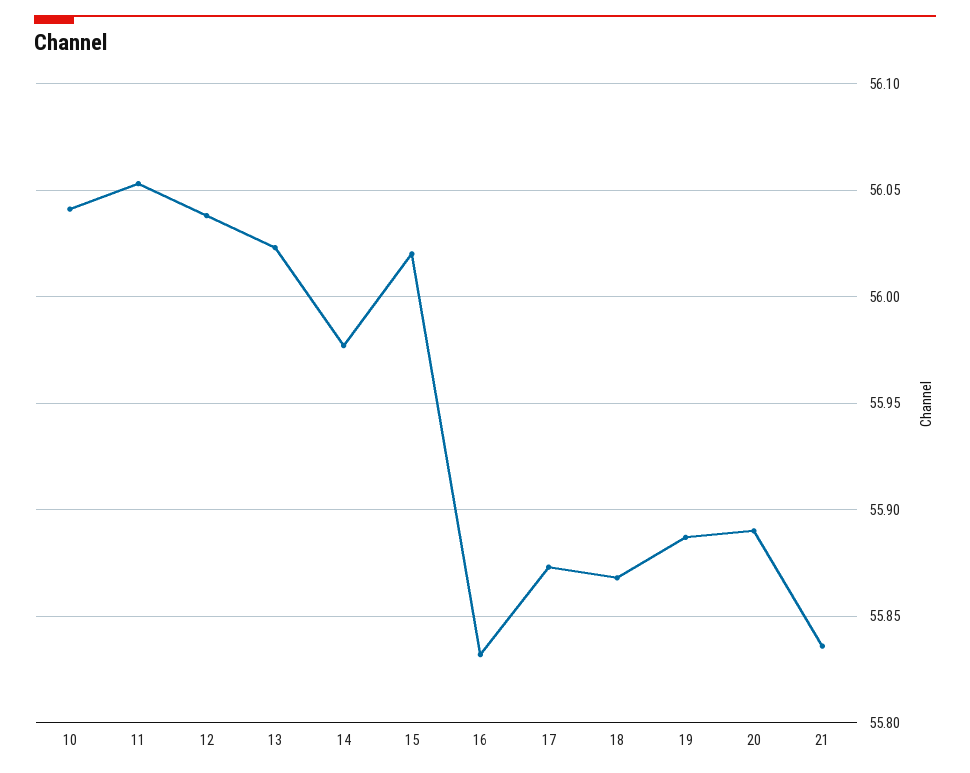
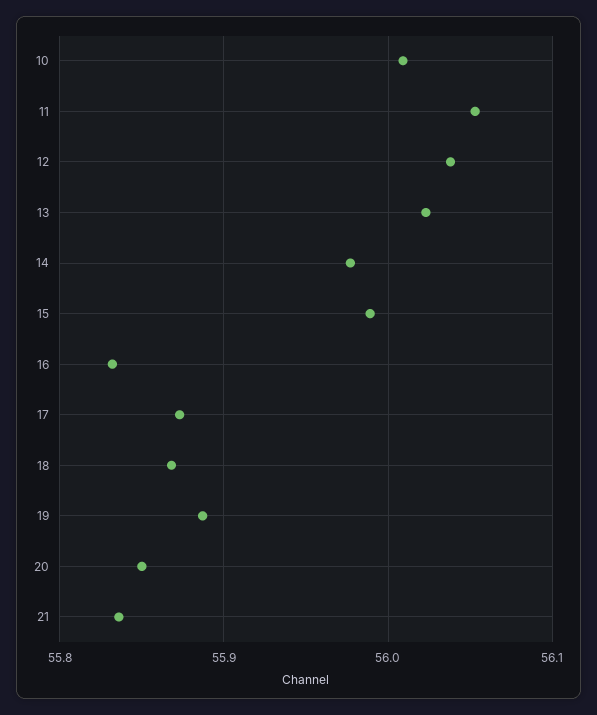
  {
-   "10": 56.04,
+   "10": 56.01,
    "11": 56.055,
    "12": 56.04,
    "13": 56.025,
    "14": 55.975,
-   "15": 56.02,
+   "15": 55.99,
    "16": 55.83,
    "17": 55.875,
    "18": 55.87,
    "19": 55.885,
-   "20": 55.89,
+   "20": 55.85,
    "21": 55.835
  }

